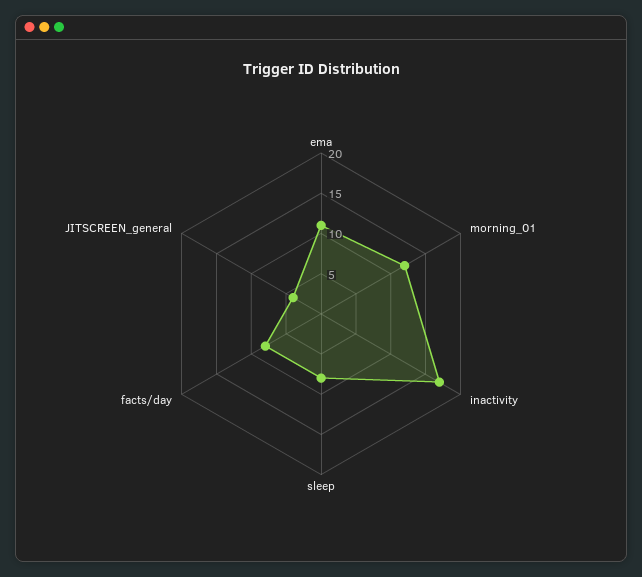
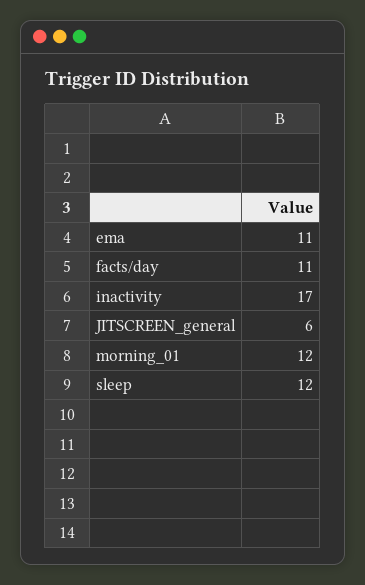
  {
    "ema": 11,
    "morning_01": 12,
    "inactivity": 17,
-   "sleep": 8,
+   "sleep": 12,
-   "facts/day": 8,
+   "facts/day": 11,
-   "JITSCREEN_general": 4
+   "JITSCREEN_general": 6
  }

